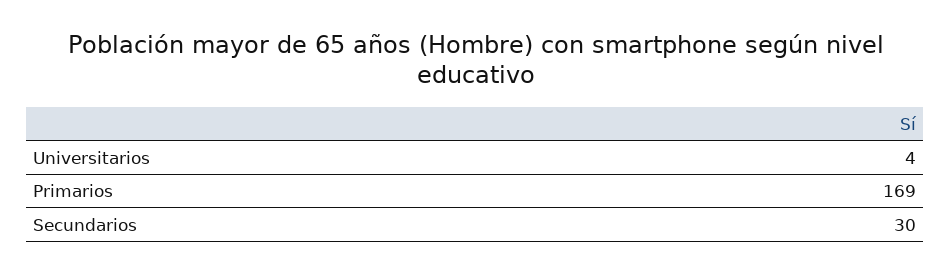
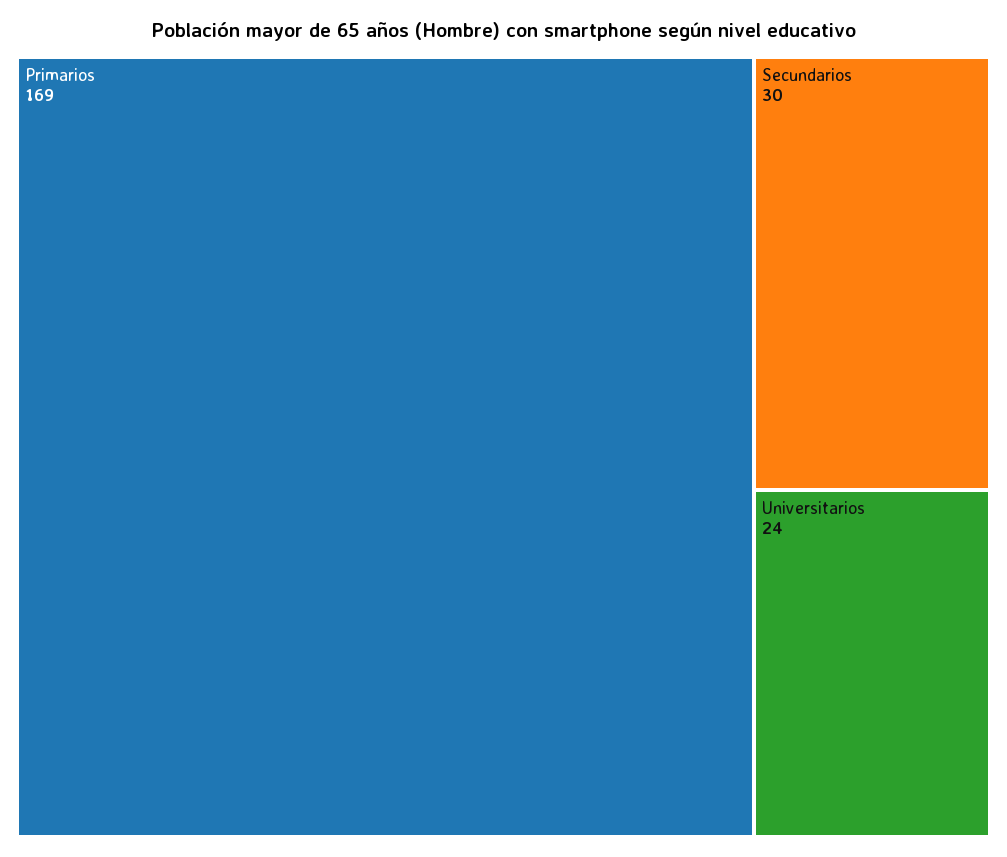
  {
-   "Universitarios": 4,
+   "Universitarios": 24,
    "Primarios": 169,
    "Secundarios": 30
  }

